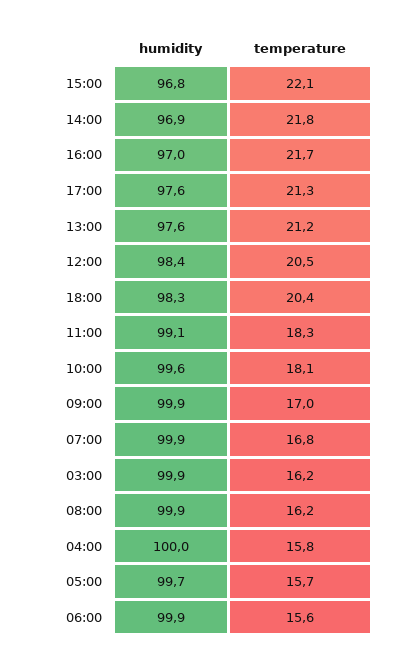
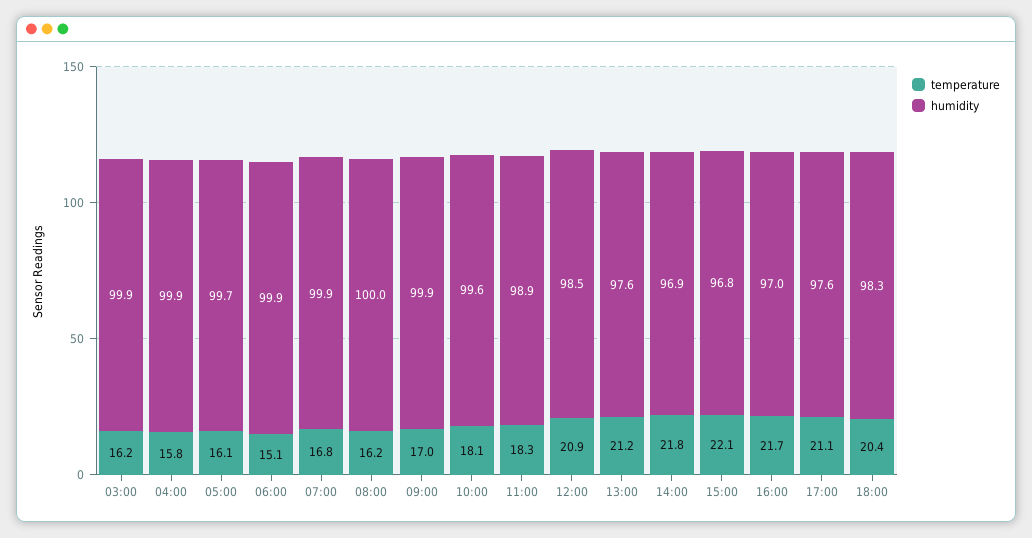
  {
    "humidity": {
      "15:00": 96.8,
      "14:00": 96.9,
      "16:00": 97,
      "17:00": 97.6,
      "13:00": 97.6,
-     "12:00": 98.4,
+     "12:00": 98.5,
      "18:00": 98.3,
-     "11:00": 99.1,
+     "11:00": 98.9,
      "10:00": 99.6,
      "09:00": 99.9,
      "07:00": 99.9,
      "03:00": 99.9,
-     "08:00": 99.9,
+     "08:00": 100,
-     "04:00": 100,
+     "04:00": 99.9,
      "05:00": 99.7,
      "06:00": 99.9
    },
    "temperature": {
      "15:00": 22.1,
      "14:00": 21.8,
      "16:00": 21.7,
-     "17:00": 21.3,
+     "17:00": 21.1,
      "13:00": 21.2,
-     "12:00": 20.5,
+     "12:00": 20.9,
      "18:00": 20.4,
      "11:00": 18.3,
      "10:00": 18.1,
      "09:00": 17,
      "07:00": 16.8,
      "03:00": 16.2,
      "08:00": 16.2,
      "04:00": 15.8,
-     "05:00": 15.7,
+     "05:00": 16.1,
-     "06:00": 15.6
+     "06:00": 15.1
    }
  }

